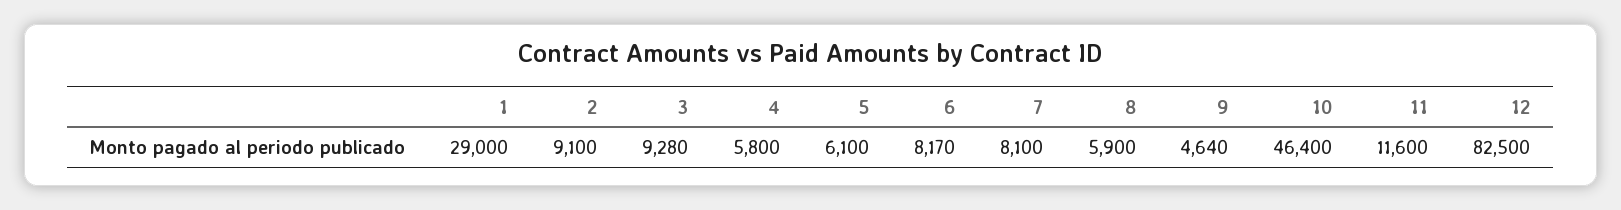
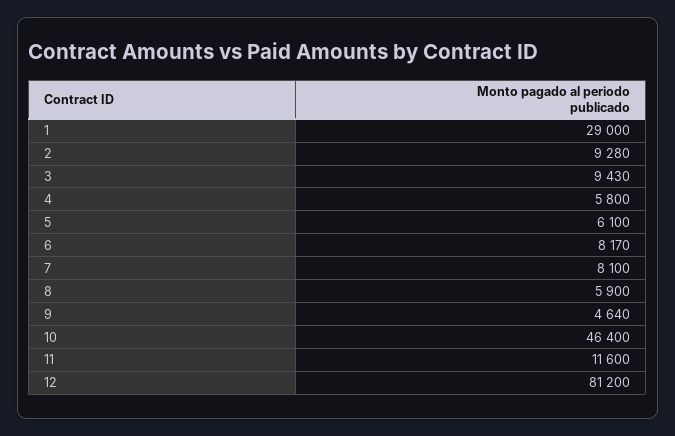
  {
    "1": 29000,
-   "2": 9100,
+   "2": 9280,
-   "3": 9280,
+   "3": 9430,
    "4": 5800,
    "5": 6100,
    "6": 8170,
    "7": 8100,
    "8": 5900,
    "9": 4640,
    "10": 46400,
    "11": 11600,
-   "12": 82500
+   "12": 81200
  }

